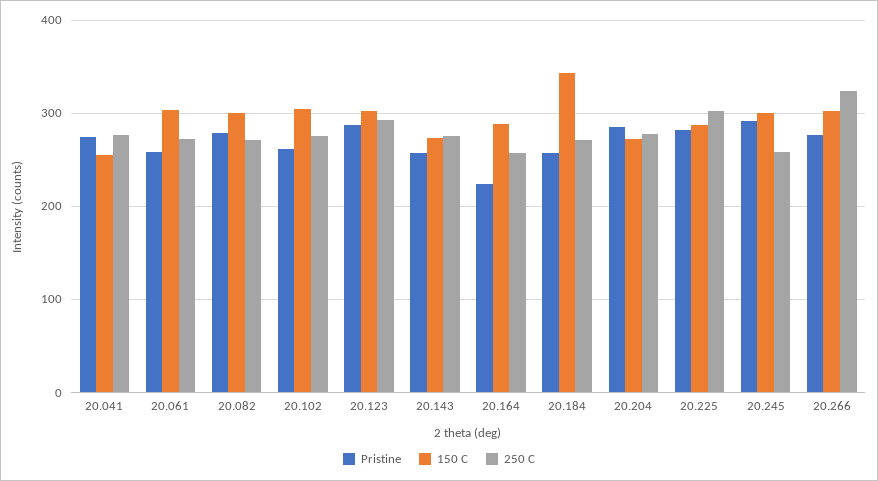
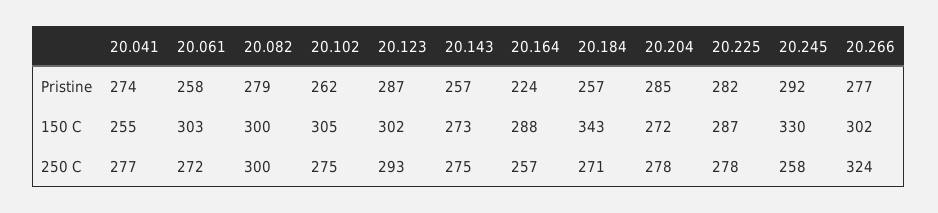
  {
    "Pristine": {
      "20.041": 274,
      "20.061": 258,
      "20.082": 279,
      "20.102": 262,
      "20.123": 287,
      "20.143": 257,
      "20.164": 224,
      "20.184": 257,
      "20.204": 285,
      "20.225": 282,
      "20.245": 292,
      "20.266": 277
    },
    "150 C": {
      "20.041": 255,
      "20.061": 303,
      "20.082": 300,
      "20.102": 305,
      "20.123": 302,
      "20.143": 273,
      "20.164": 288,
      "20.184": 343,
      "20.204": 272,
      "20.225": 287,
-     "20.245": 300,
+     "20.245": 330,
      "20.266": 302
    },
    "250 C": {
      "20.041": 277,
      "20.061": 272,
-     "20.082": 270,
+     "20.082": 300,
      "20.102": 275,
      "20.123": 293,
      "20.143": 275,
      "20.164": 257,
      "20.184": 271,
      "20.204": 278,
-     "20.225": 300,
+     "20.225": 278,
      "20.245": 258,
      "20.266": 324
    }
  }

